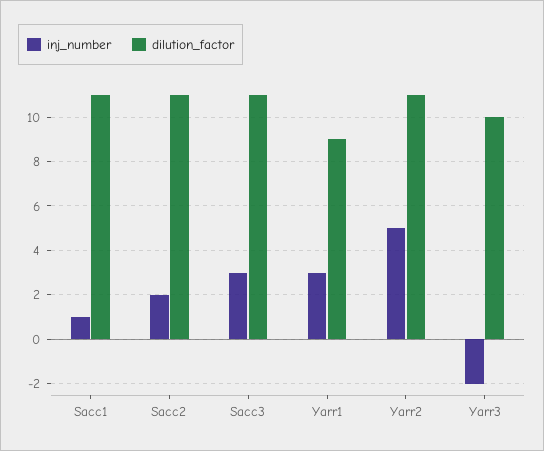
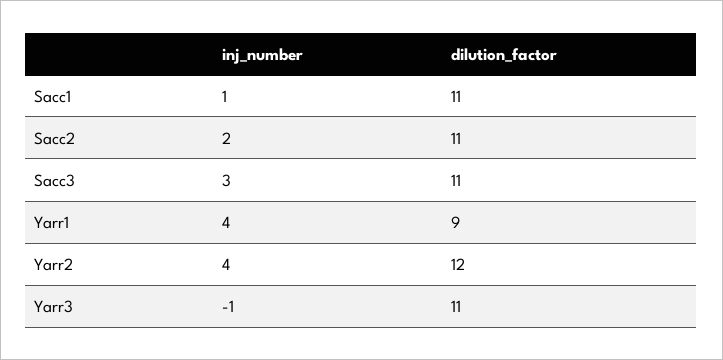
  {
    "inj_number": {
      "Sacc1": 1,
      "Sacc2": 2,
      "Sacc3": 3,
-     "Yarr1": 3,
+     "Yarr1": 4,
-     "Yarr2": 5,
+     "Yarr2": 4,
-     "Yarr3": -2
+     "Yarr3": -1
    },
    "dilution_factor": {
      "Sacc1": 11,
      "Sacc2": 11,
      "Sacc3": 11,
      "Yarr1": 9,
-     "Yarr2": 11,
+     "Yarr2": 12,
-     "Yarr3": 10
+     "Yarr3": 11
    }
  }

